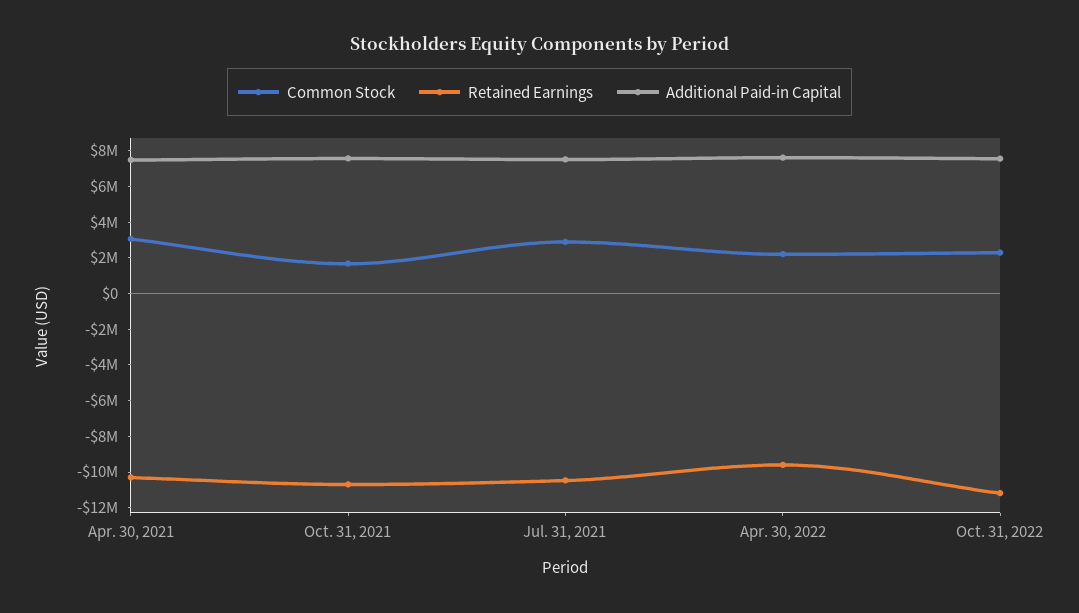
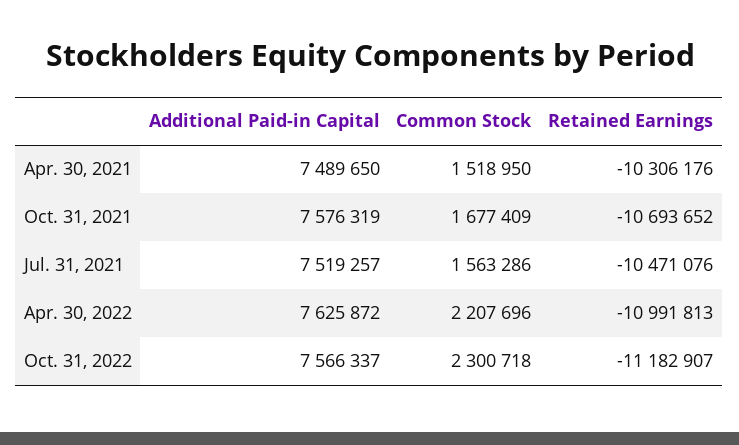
  {
    "Common Stock": {
-     "Apr. 30, 2021": 3000000,
+     "Apr. 30, 2021": 1518950,
      "Oct. 31, 2021": 1677409,
-     "Jul. 31, 2021": 3000000,
+     "Jul. 31, 2021": 1563286,
      "Apr. 30, 2022": 2207696,
      "Oct. 31, 2022": 2300718
    },
    "Retained Earnings": {
      "Apr. 30, 2021": -10306176,
      "Oct. 31, 2021": -10693652,
      "Jul. 31, 2021": -10471076,
-     "Apr. 30, 2022": -9500000,
+     "Apr. 30, 2022": -10991813,
      "Oct. 31, 2022": -11182907
    },
    "Additional Paid-in Capital": {
      "Apr. 30, 2021": 7489650,
      "Oct. 31, 2021": 7576319,
      "Jul. 31, 2021": 7519257,
      "Apr. 30, 2022": 7625872,
      "Oct. 31, 2022": 7566337
    }
  }

